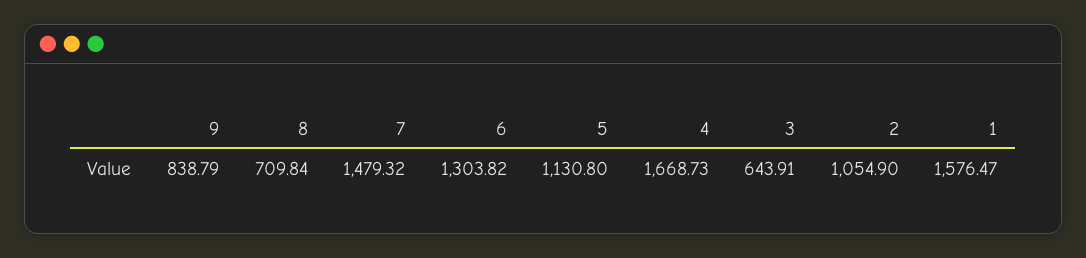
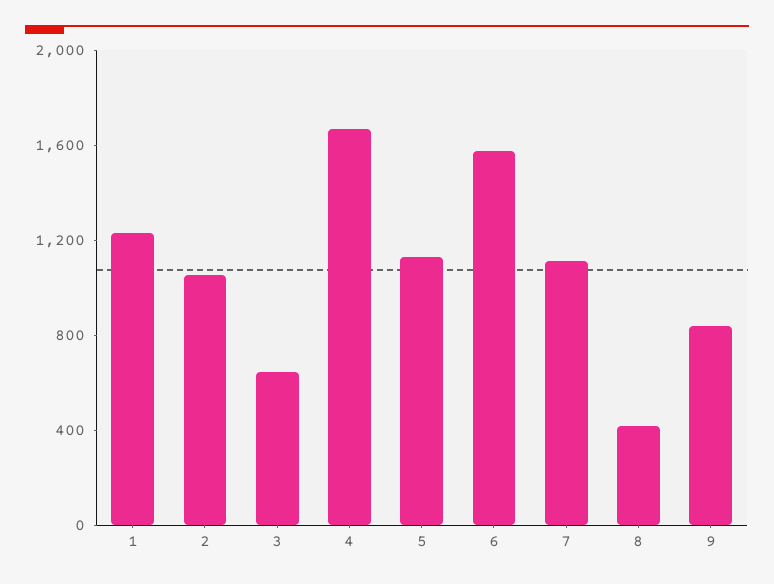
  {
    "9": 838.79,
-   "8": 709.84,
+   "8": 400,
-   "7": 1479.32,
+   "7": 1100,
-   "6": 1303.82,
+   "6": 1600,
    "5": 1130.8,
    "4": 1668.73,
    "3": 643.91,
    "2": 1054.9,
-   "1": 1576.47
+   "1": 1200
  }

